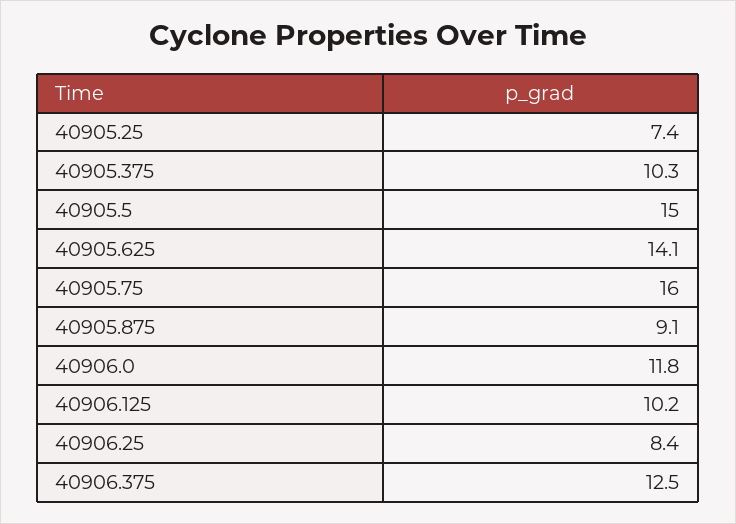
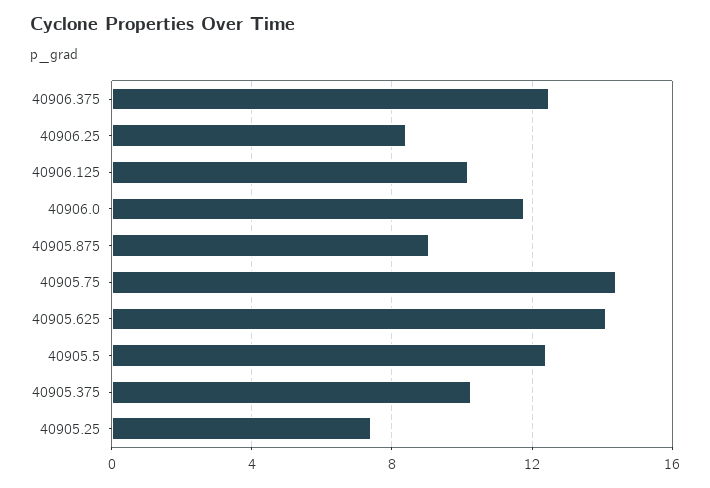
  {
    "40905.25": 7.4,
    "40905.375": 10.3,
-   "40905.5": 15,
+   "40905.5": 12.5,
    "40905.625": 14.1,
-   "40905.75": 16,
+   "40905.75": 14.5,
    "40905.875": 9.1,
    "40906.0": 11.8,
    "40906.125": 10.2,
    "40906.25": 8.4,
    "40906.375": 12.5
  }

